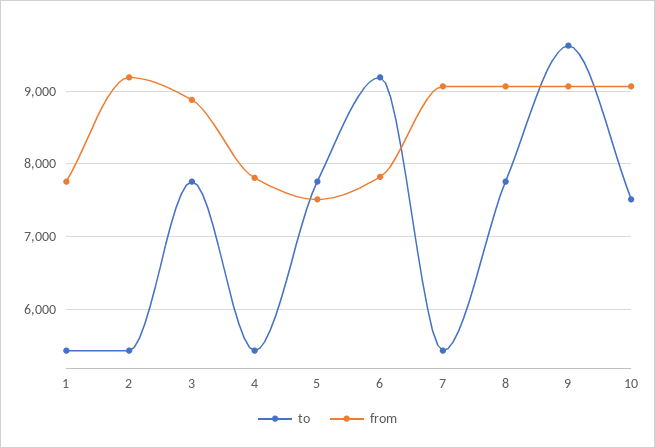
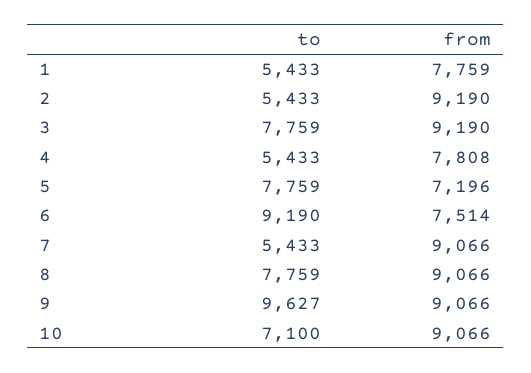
  {
    "to": {
      "1": 5433,
      "2": 5433,
      "3": 7759,
      "4": 5433,
      "5": 7759,
      "6": 9190,
      "7": 5433,
      "8": 7759,
      "9": 9627,
-     "10": 7500
+     "10": 7100
    },
    "from": {
      "1": 7759,
      "2": 9190,
-     "3": 8900,
+     "3": 9190,
      "4": 7808,
-     "5": 7500,
+     "5": 7196,
-     "6": 7800,
+     "6": 7514,
      "7": 9066,
      "8": 9066,
      "9": 9066,
      "10": 9066
    }
  }

